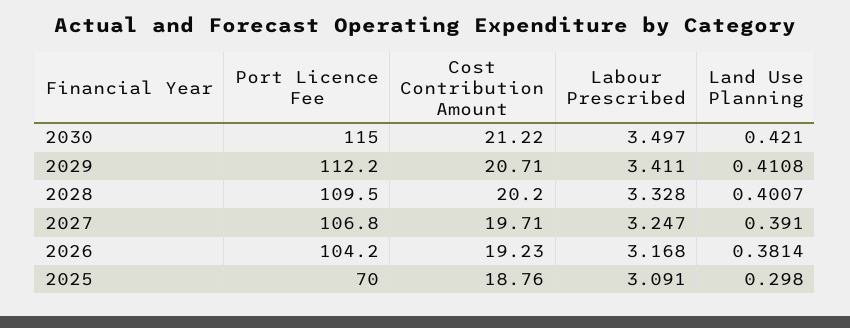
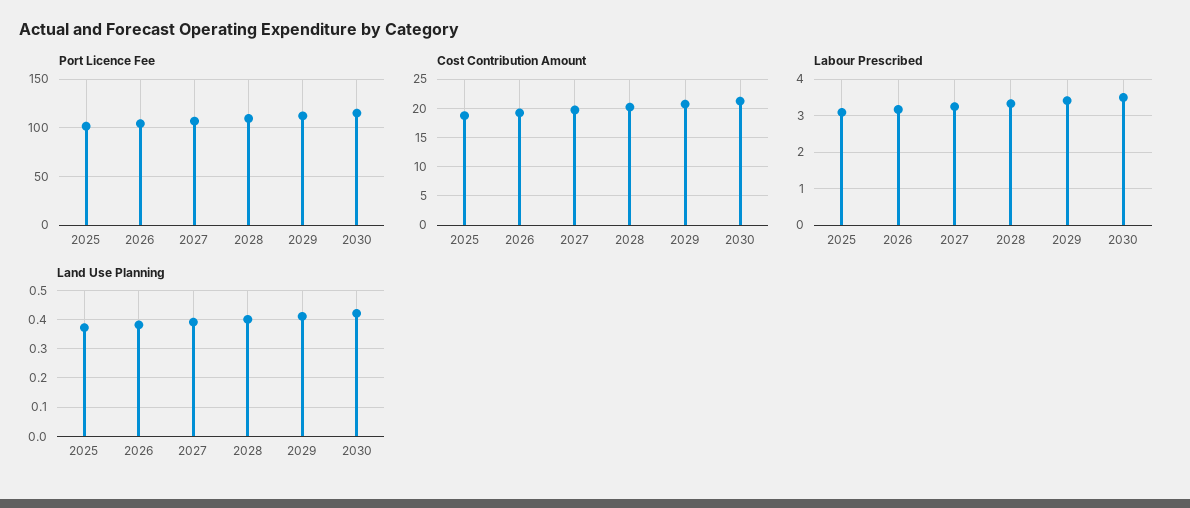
  {
    "Port Licence Fee": {
      "2030": 115,
      "2029": 112.2,
      "2028": 109.5,
      "2027": 106.8,
      "2026": 104.2,
-     "2025": 70
+     "2025": 100
    },
    "Cost Contribution Amount": {
      "2030": 21.22,
      "2029": 20.71,
      "2028": 20.2,
      "2027": 19.71,
      "2026": 19.23,
      "2025": 18.76
    },
    "Labour Prescribed": {
      "2030": 3.497,
      "2029": 3.411,
      "2028": 3.328,
      "2027": 3.247,
      "2026": 3.168,
      "2025": 3.091
    },
    "Land Use Planning": {
      "2030": 0.421,
      "2029": 0.4108,
      "2028": 0.4007,
      "2027": 0.391,
      "2026": 0.3814,
-     "2025": 0.298
+     "2025": 0.375
    }
  }

